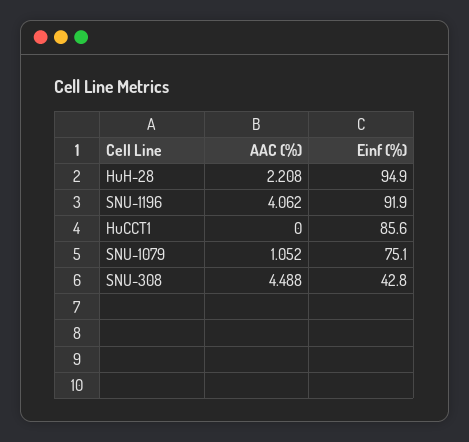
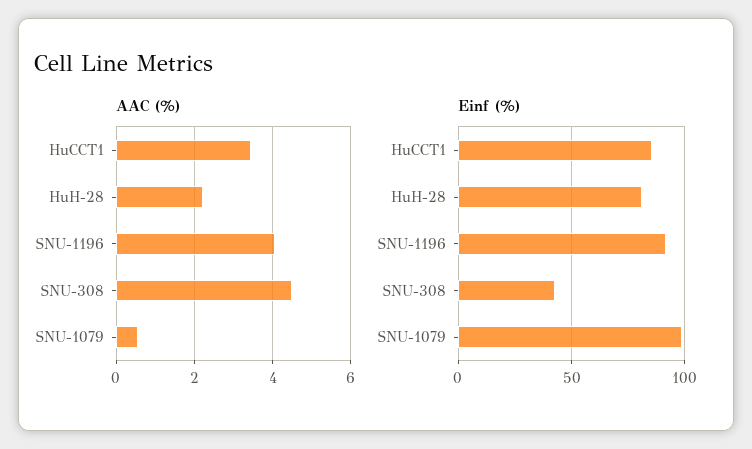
  {
    "AAC (%)": {
      "HuH-28": 2.208,
      "SNU-1196": 4.062,
-     "HuCCT1": 0,
+     "HuCCT1": 3.4,
-     "SNU-1079": 1.052,
+     "SNU-1079": 0.6,
      "SNU-308": 4.488
    },
    "Einf (%)": {
-     "HuH-28": 94.9,
+     "HuH-28": 80,
      "SNU-1196": 91.9,
      "HuCCT1": 85.6,
-     "SNU-1079": 75.1,
+     "SNU-1079": 100,
      "SNU-308": 42.8
    }
  }

